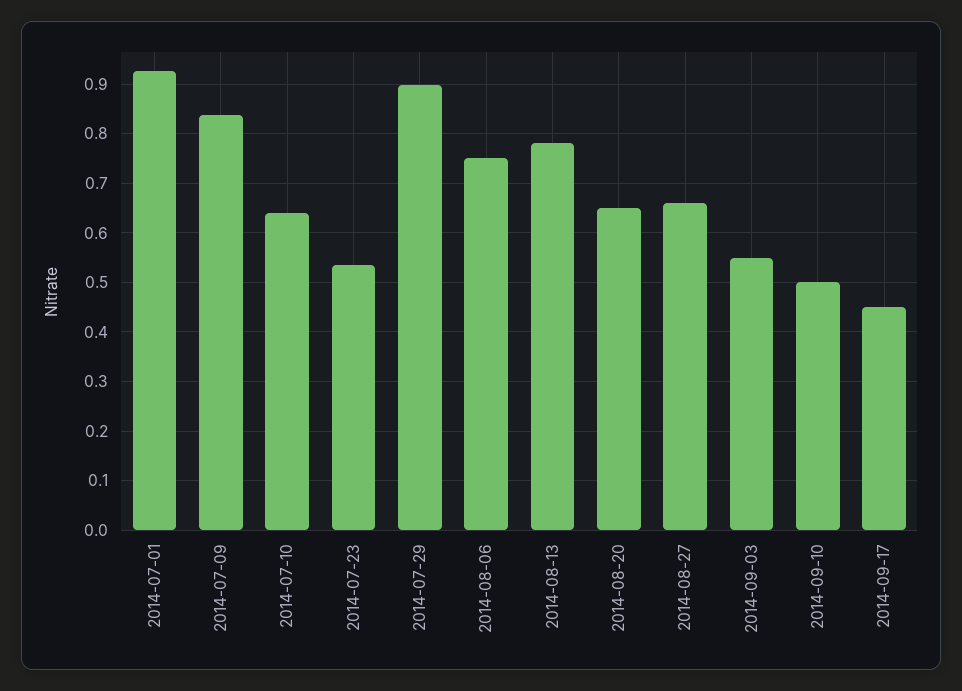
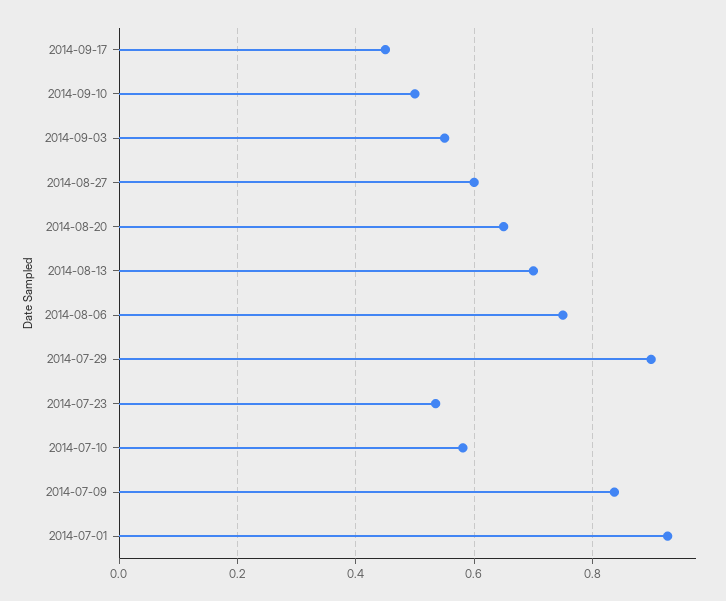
  {
    "2014-07-01": 0.92,
    "2014-07-09": 0.84,
-   "2014-07-10": 0.64,
+   "2014-07-10": 0.58,
    "2014-07-23": 0.54,
    "2014-07-29": 0.9,
    "2014-08-06": 0.76,
-   "2014-08-13": 0.78,
+   "2014-08-13": 0.7,
    "2014-08-20": 0.66,
-   "2014-08-27": 0.66,
+   "2014-08-27": 0.6,
    "2014-09-03": 0.56,
    "2014-09-10": 0.5,
    "2014-09-17": 0.46
  }

